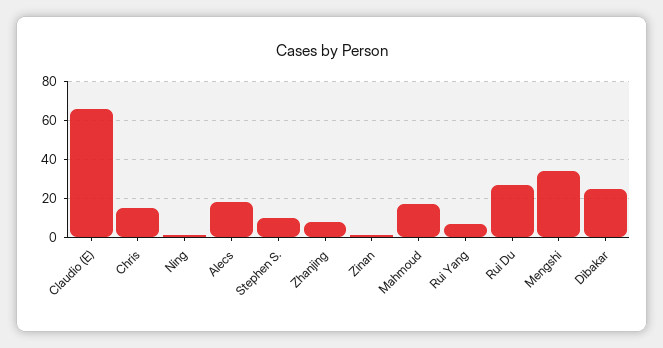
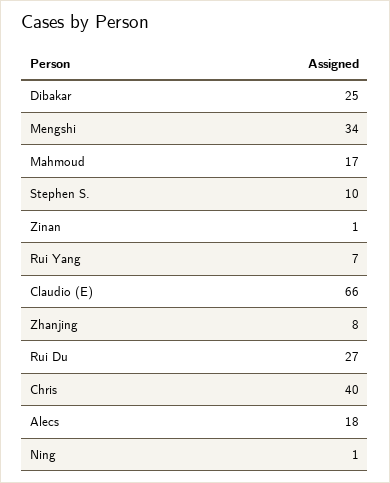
  {
    "Claudio (E)": 66,
-   "Chris": 15,
+   "Chris": 40,
    "Ning": 1,
    "Alecs": 18,
    "Stephen S.": 10,
    "Zhanjing": 8,
    "Zinan": 1,
    "Mahmoud": 17,
    "Rui Yang": 7,
    "Rui Du": 27,
    "Mengshi": 34,
    "Dibakar": 25
  }

